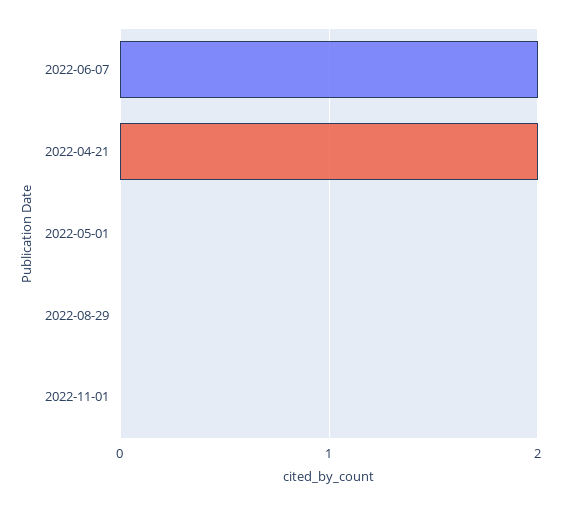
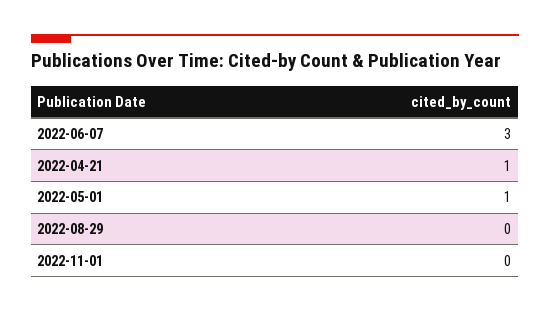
  {
-   "2022-06-07": 2,
+   "2022-06-07": 3,
-   "2022-04-21": 2,
+   "2022-04-21": 1,
-   "2022-05-01": 0,
+   "2022-05-01": 1,
    "2022-08-29": 0,
    "2022-11-01": 0
  }

